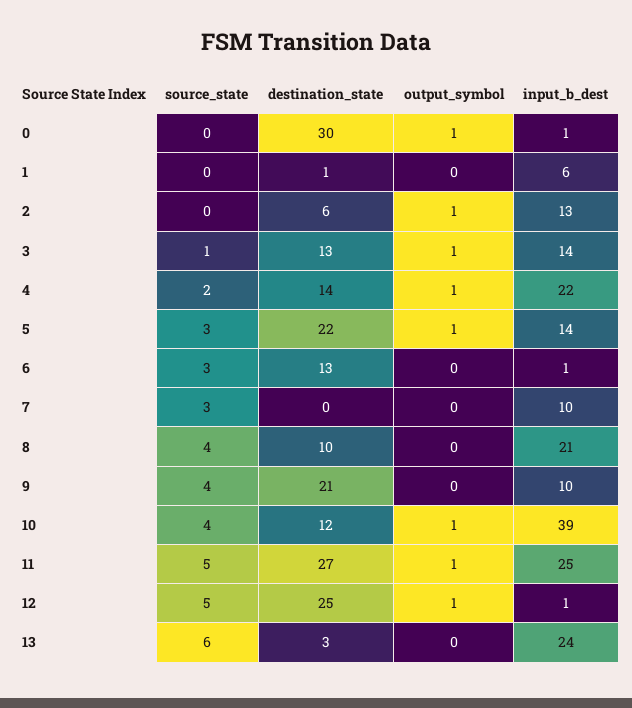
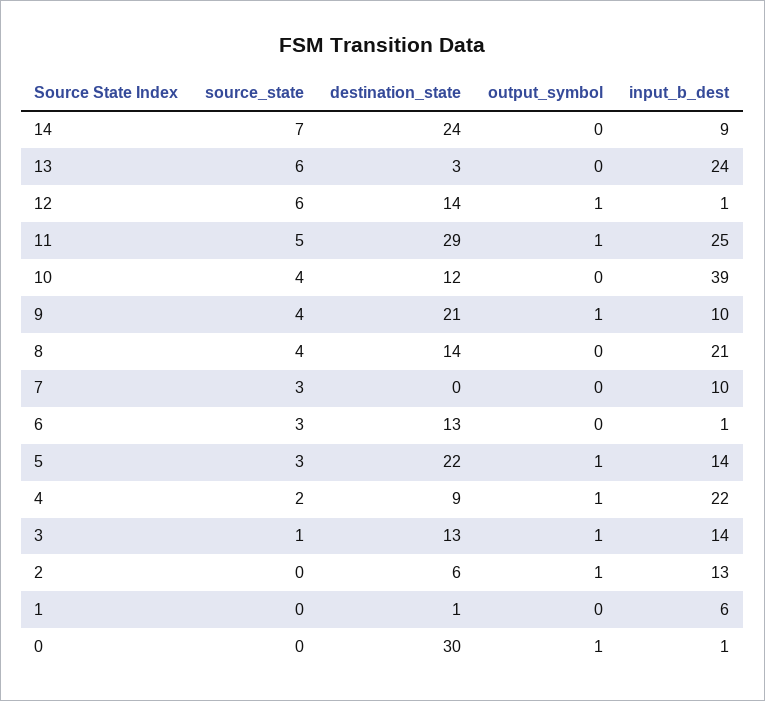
  {
    "source_state": {
      "0": 0,
      "1": 0,
      "2": 0,
      "3": 1,
      "4": 2,
      "5": 3,
      "6": 3,
      "7": 3,
      "8": 4,
      "9": 4,
      "10": 4,
      "11": 5,
-     "12": 5,
+     "12": 6,
-     "13": 6
+     "13": 6,
+     "14": 7
    },
    "destination_state": {
      "0": 30,
      "1": 1,
      "2": 6,
      "3": 13,
-     "4": 14,
+     "4": 9,
      "5": 22,
      "6": 13,
      "7": 0,
-     "8": 10,
+     "8": 14,
      "9": 21,
      "10": 12,
-     "11": 27,
+     "11": 29,
-     "12": 25,
+     "12": 14,
-     "13": 3
+     "13": 3,
+     "14": 24
    },
    "output_symbol": {
      "0": 1,
      "1": 0,
      "2": 1,
      "3": 1,
      "4": 1,
      "5": 1,
      "6": 0,
      "7": 0,
      "8": 0,
-     "9": 0,
+     "9": 1,
-     "10": 1,
+     "10": 0,
      "11": 1,
      "12": 1,
-     "13": 0
+     "13": 0,
+     "14": 0
    },
    "input_b_dest": {
      "0": 1,
      "1": 6,
      "2": 13,
      "3": 14,
      "4": 22,
      "5": 14,
      "6": 1,
      "7": 10,
      "8": 21,
      "9": 10,
      "10": 39,
      "11": 25,
      "12": 1,
-     "13": 24
+     "13": 24,
+     "14": 9
    }
  }

